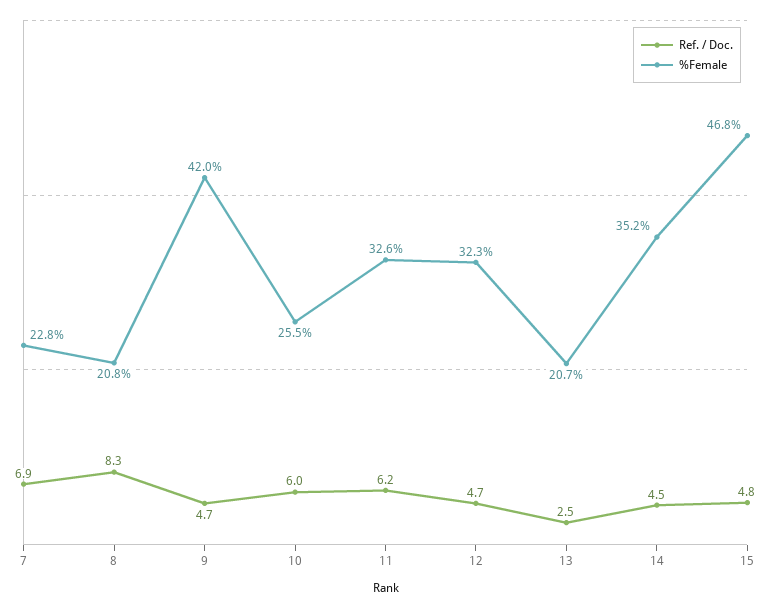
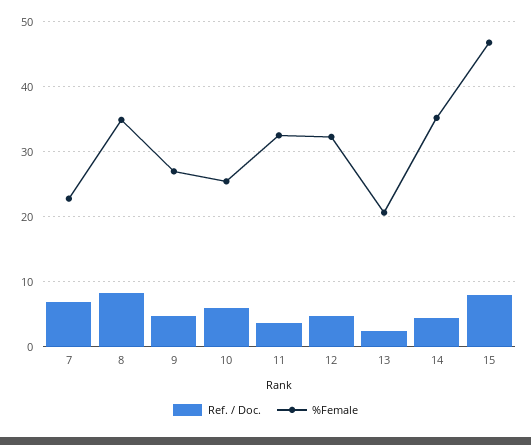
  {
    "Ref. / Doc.": {
      "7": 6.9,
      "8": 8.3,
      "9": 4.7,
      "10": 6,
-     "11": 6.2,
+     "11": 4,
      "12": 4.7,
      "13": 2.5,
      "14": 4.5,
-     "15": 4.8
+     "15": 8
    },
    "%Female": {
      "7": 22.8,
-     "8": 20.8,
+     "8": 35,
-     "9": 42,
+     "9": 27,
      "10": 25.5,
      "11": 32.6,
      "12": 32.3,
      "13": 20.7,
      "14": 35.2,
      "15": 46.8
    }
  }

